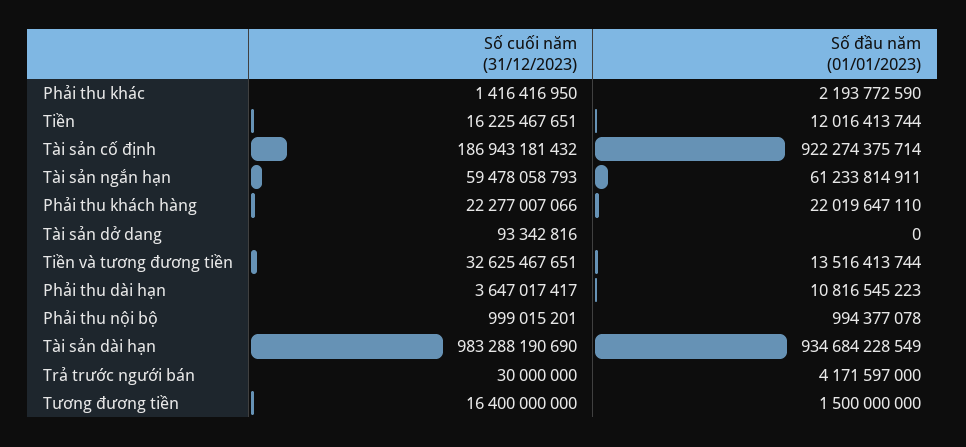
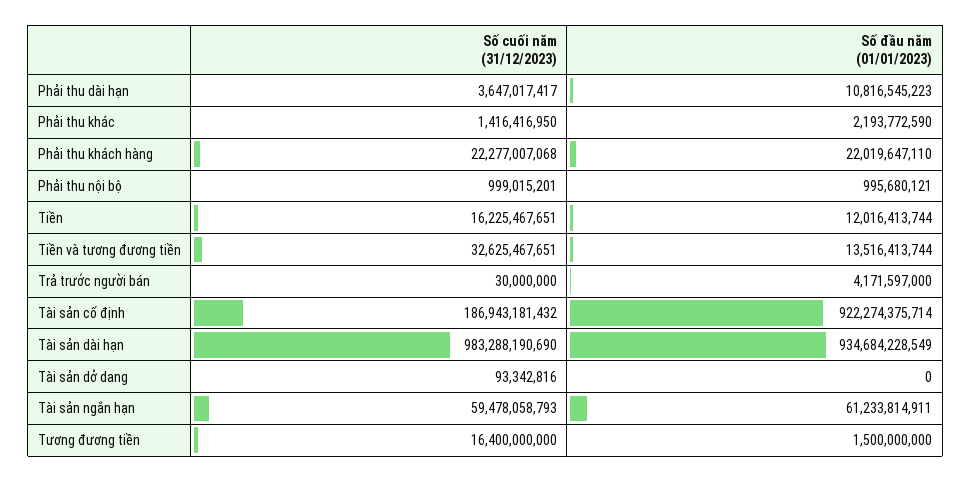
  {
    "Số cuối năm (31/12/2023)": {
      "Phải thu khác": 1416416950,
      "Tiền": 16225467651,
      "Tài sản cố định": 186943181432,
      "Tài sản ngắn hạn": 59478058793,
-     "Phải thu khách hàng": 22277007066,
+     "Phải thu khách hàng": 22277007068,
      "Tài sản dở dang": 93342816,
      "Tiền và tương đương tiền": 32625467651,
      "Phải thu dài hạn": 3647017417,
      "Phải thu nội bộ": 999015201,
      "Tài sản dài hạn": 983288190690,
      "Trả trước người bán": 30000000,
      "Tương đương tiền": 16400000000
    },
    "Số đầu năm (01/01/2023)": {
      "Phải thu khác": 2193772590,
      "Tiền": 12016413744,
      "Tài sản cố định": 922274375714,
      "Tài sản ngắn hạn": 61233814911,
      "Phải thu khách hàng": 22019647110,
      "Tài sản dở dang": 0,
      "Tiền và tương đương tiền": 13516413744,
      "Phải thu dài hạn": 10816545223,
-     "Phải thu nội bộ": 994377078,
+     "Phải thu nội bộ": 995680121,
      "Tài sản dài hạn": 934684228549,
      "Trả trước người bán": 4171597000,
      "Tương đương tiền": 1500000000
    }
  }

